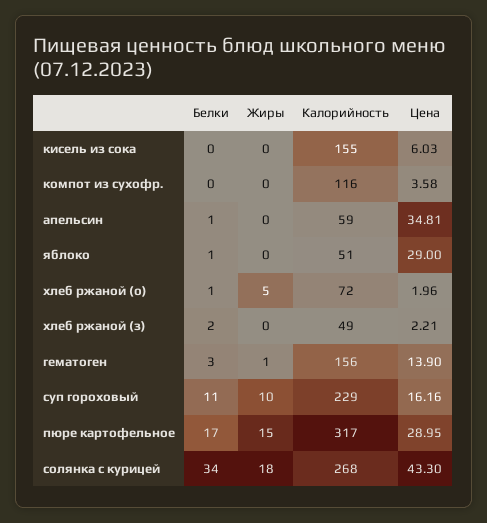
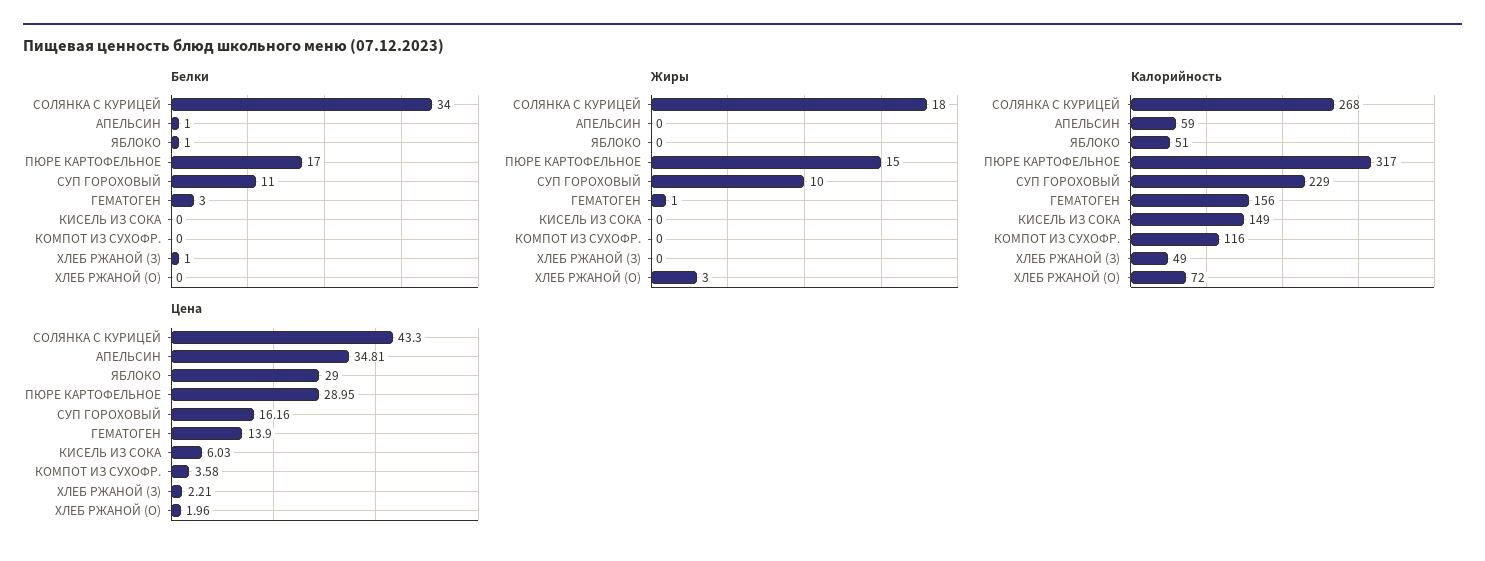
  {
    "Белки": {
      "кисель из сока": 0,
      "компот из сухофр.": 0,
      "апельсин": 1,
      "яблоко": 1,
-     "хлеб ржаной (о)": 1,
+     "хлеб ржаной (о)": 0,
-     "хлеб ржаной (з)": 2,
+     "хлеб ржаной (з)": 1,
      "гематоген": 3,
      "суп гороховый": 11,
      "пюре картофельное": 17,
      "солянка с курицей": 34
    },
    "Жиры": {
      "кисель из сока": 0,
      "компот из сухофр.": 0,
      "апельсин": 0,
      "яблоко": 0,
-     "хлеб ржаной (о)": 5,
+     "хлеб ржаной (о)": 3,
      "хлеб ржаной (з)": 0,
      "гематоген": 1,
      "суп гороховый": 10,
      "пюре картофельное": 15,
      "солянка с курицей": 18
    },
    "Калорийность": {
-     "кисель из сока": 155,
+     "кисель из сока": 149,
      "компот из сухофр.": 116,
      "апельсин": 59,
      "яблоко": 51,
      "хлеб ржаной (о)": 72,
      "хлеб ржаной (з)": 49,
      "гематоген": 156,
      "суп гороховый": 229,
      "пюре картофельное": 317,
      "солянка с курицей": 268
    },
    "Цена": {
      "кисель из сока": 6.03,
      "компот из сухофр.": 3.58,
      "апельсин": 34.81,
      "яблоко": 29,
      "хлеб ржаной (о)": 1.96,
      "хлеб ржаной (з)": 2.21,
      "гематоген": 13.9,
      "суп гороховый": 16.16,
      "пюре картофельное": 28.95,
      "солянка с курицей": 43.3
    }
  }

